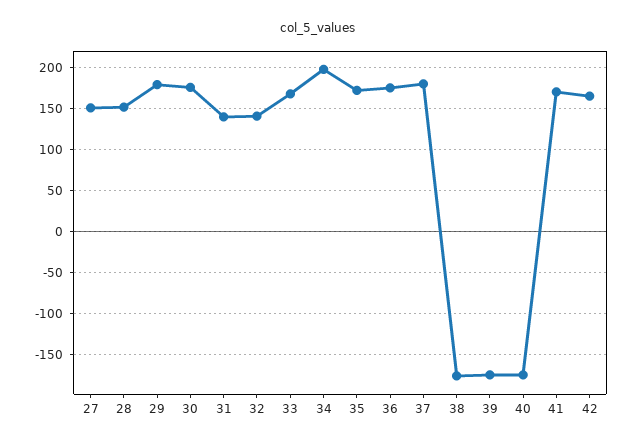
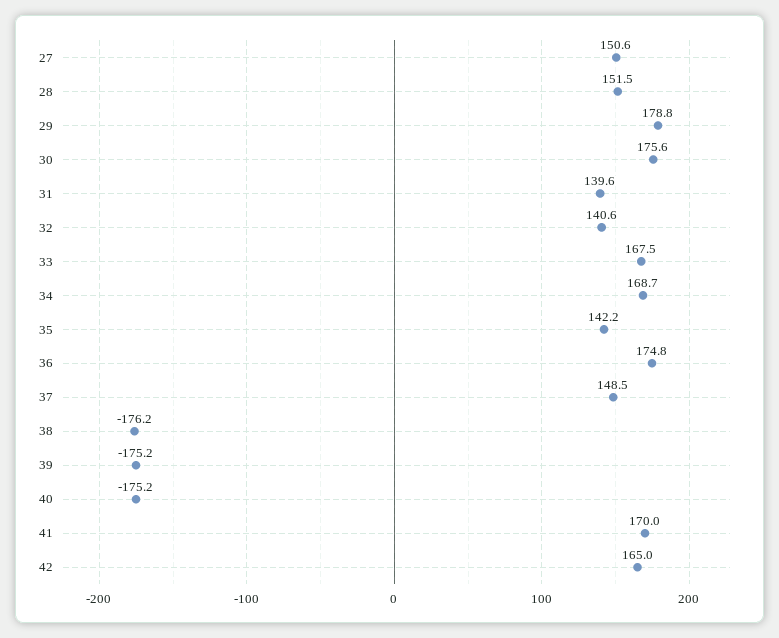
  {
    "27": 150.6,
    "28": 151.5,
    "29": 178.8,
    "30": 175.6,
    "31": 139.6,
    "32": 140.6,
    "33": 167.5,
-   "34": 200,
+   "34": 168.7,
-   "35": 170,
+   "35": 142.2,
    "36": 174.8,
-   "37": 180,
+   "37": 148.5,
    "38": -176.2,
    "39": -175.2,
    "40": -175.2,
    "41": 170,
    "42": 165
  }

